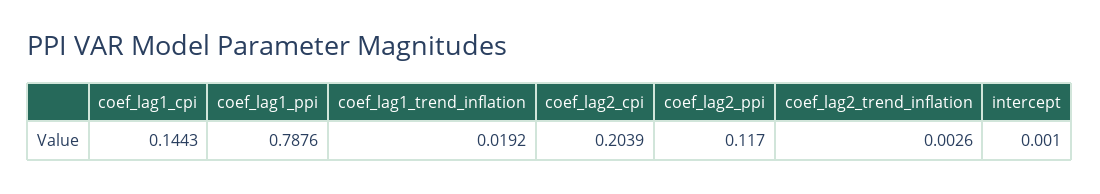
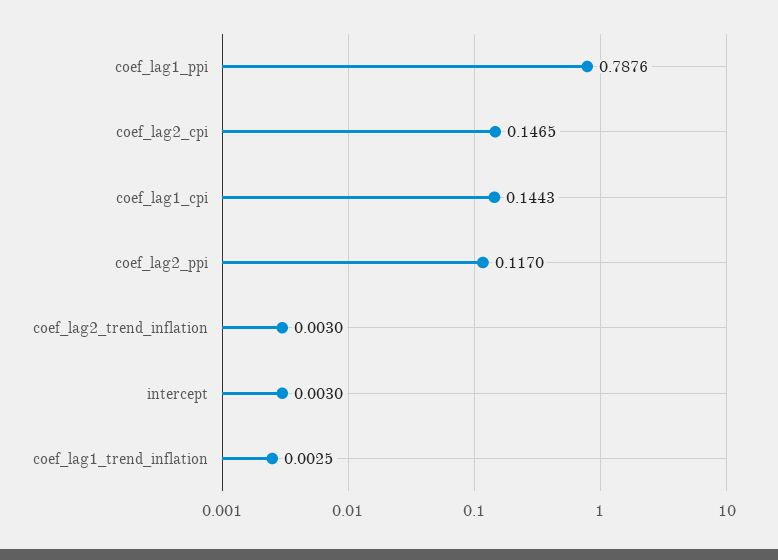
  {
    "coef_lag1_cpi": 0.1443,
    "coef_lag1_ppi": 0.7876,
-   "coef_lag1_trend_inflation": 0.0192,
+   "coef_lag1_trend_inflation": 0.0025,
-   "coef_lag2_cpi": 0.2039,
+   "coef_lag2_cpi": 0.1465,
    "coef_lag2_ppi": 0.117,
-   "coef_lag2_trend_inflation": 0.0026,
+   "coef_lag2_trend_inflation": 0.003,
-   "intercept": 0.001
+   "intercept": 0.003
  }

